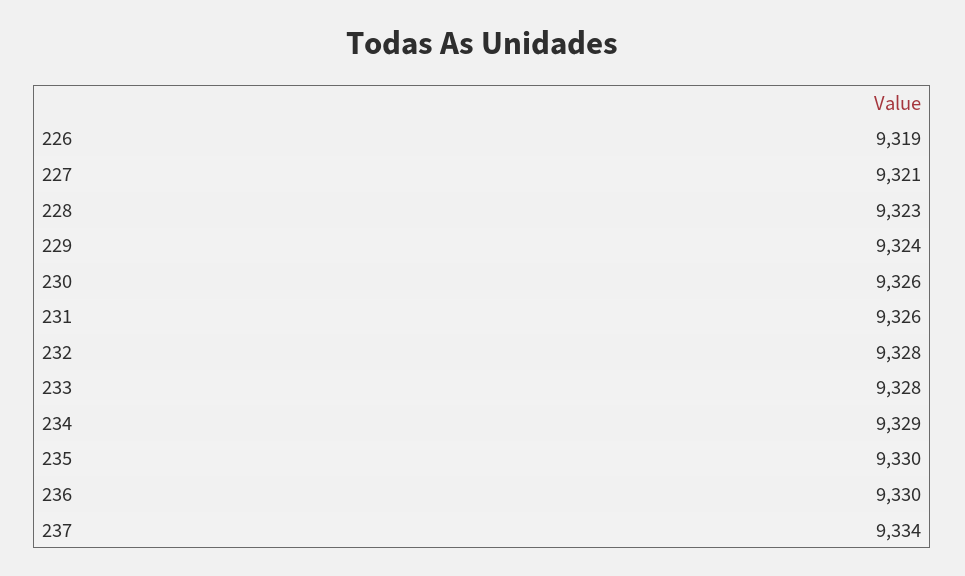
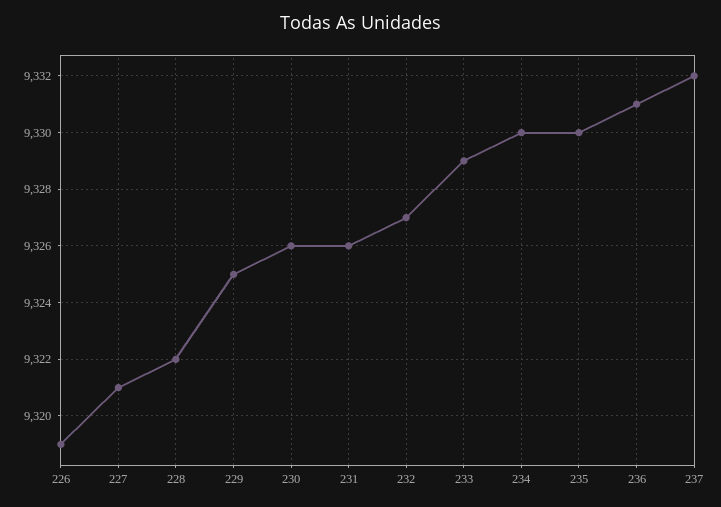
  {
    "226": 9319,
    "227": 9321,
-   "228": 9323,
+   "228": 9322,
-   "229": 9324,
+   "229": 9325,
    "230": 9326,
    "231": 9326,
-   "232": 9328,
+   "232": 9327,
-   "233": 9328,
+   "233": 9329,
-   "234": 9329,
+   "234": 9330,
    "235": 9330,
-   "236": 9330,
+   "236": 9331,
-   "237": 9334
+   "237": 9332
  }

